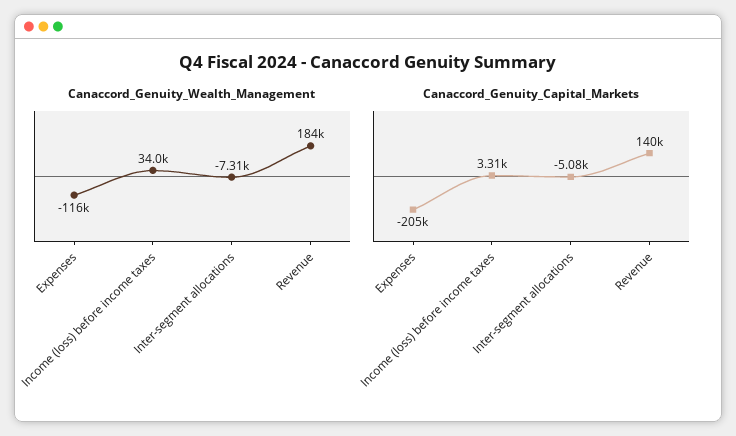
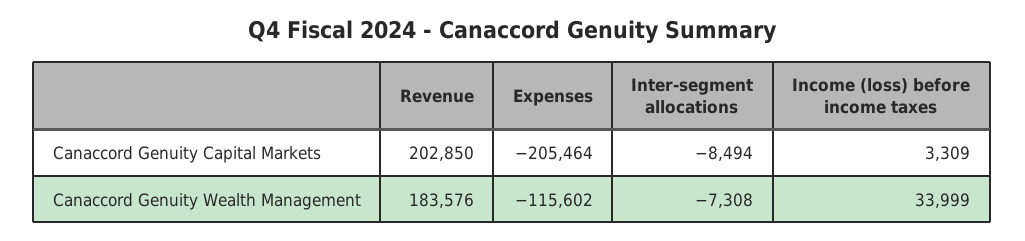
  {
    "Canaccord_Genuity_Wealth_Management": {
      "Expenses": -115602,
      "Income (loss) before income taxes": 33999,
      "Inter-segment allocations": -7308,
      "Revenue": 183576
    },
    "Canaccord_Genuity_Capital_Markets": {
      "Expenses": -205464,
      "Income (loss) before income taxes": 3309,
-     "Inter-segment allocations": -5080,
+     "Inter-segment allocations": -8494,
-     "Revenue": 140000
+     "Revenue": 202850
    }
  }

